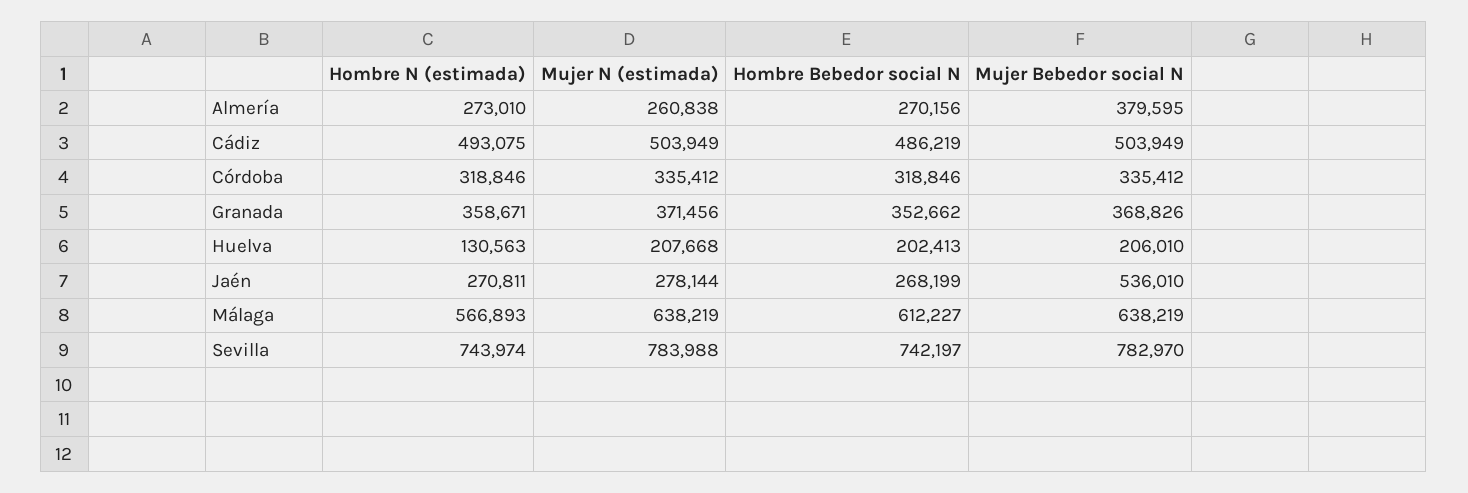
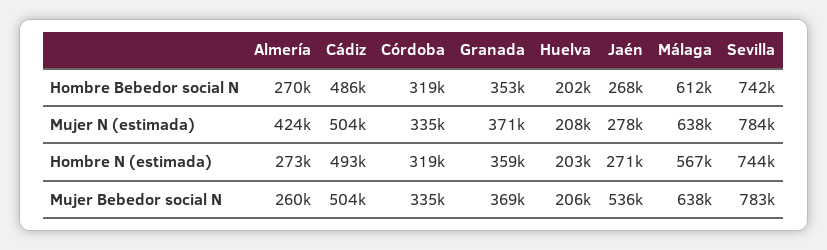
  {
    "Hombre N (estimada)": {
      "Almería": 273010,
      "Cádiz": 493075,
      "Córdoba": 318846,
      "Granada": 358671,
-     "Huelva": 130563,
+     "Huelva": 203000,
      "Jaén": 270811,
      "Málaga": 566893,
      "Sevilla": 743974
    },
    "Mujer N (estimada)": {
-     "Almería": 260838,
+     "Almería": 424000,
      "Cádiz": 503949,
      "Córdoba": 335412,
      "Granada": 371456,
      "Huelva": 207668,
      "Jaén": 278144,
      "Málaga": 638219,
      "Sevilla": 783988
    },
    "Hombre Bebedor social N": {
      "Almería": 270156,
      "Cádiz": 486219,
      "Córdoba": 318846,
      "Granada": 352662,
      "Huelva": 202413,
      "Jaén": 268199,
      "Málaga": 612227,
      "Sevilla": 742197
    },
    "Mujer Bebedor social N": {
-     "Almería": 379595,
+     "Almería": 260000,
      "Cádiz": 503949,
      "Córdoba": 335412,
      "Granada": 368826,
      "Huelva": 206010,
      "Jaén": 536010,
      "Málaga": 638219,
      "Sevilla": 782970
    }
  }

